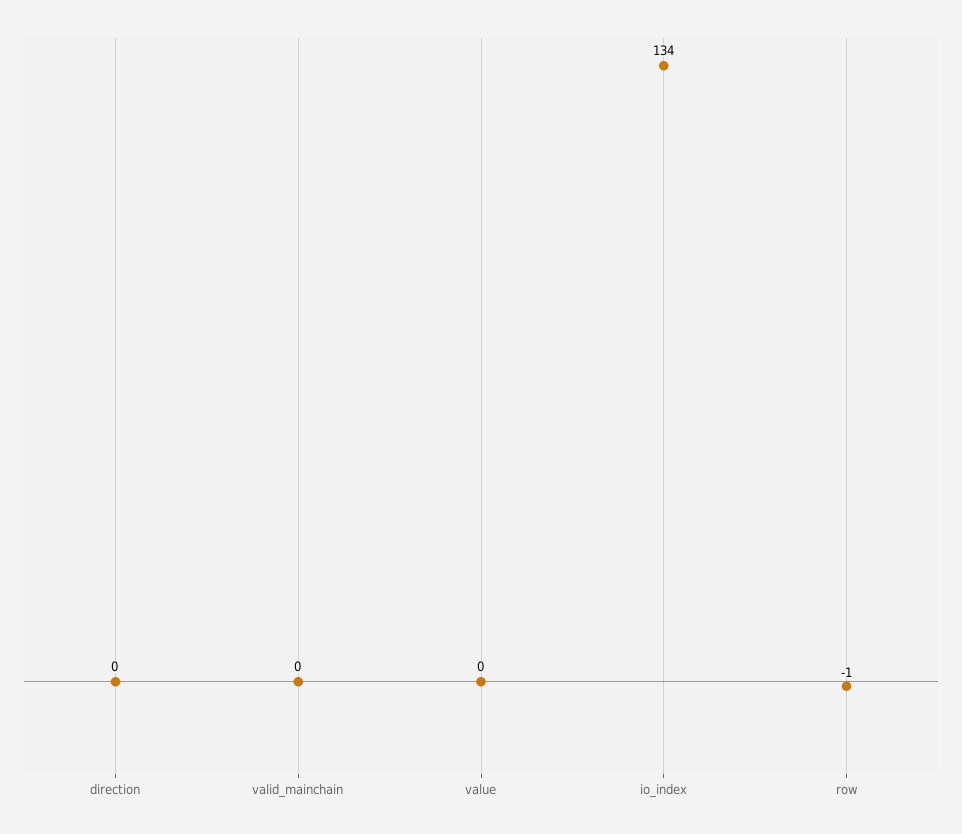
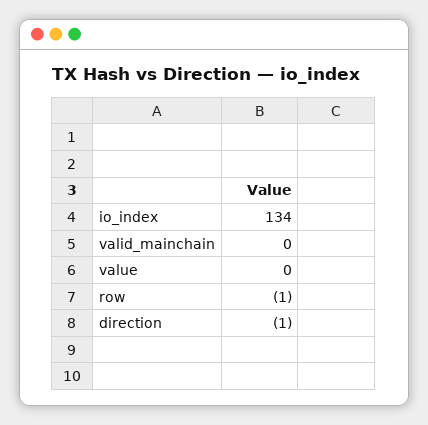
  {
-   "direction": 0,
+   "direction": -1,
    "valid_mainchain": 0,
    "value": 0,
    "io_index": 134,
    "row": -1
  }

